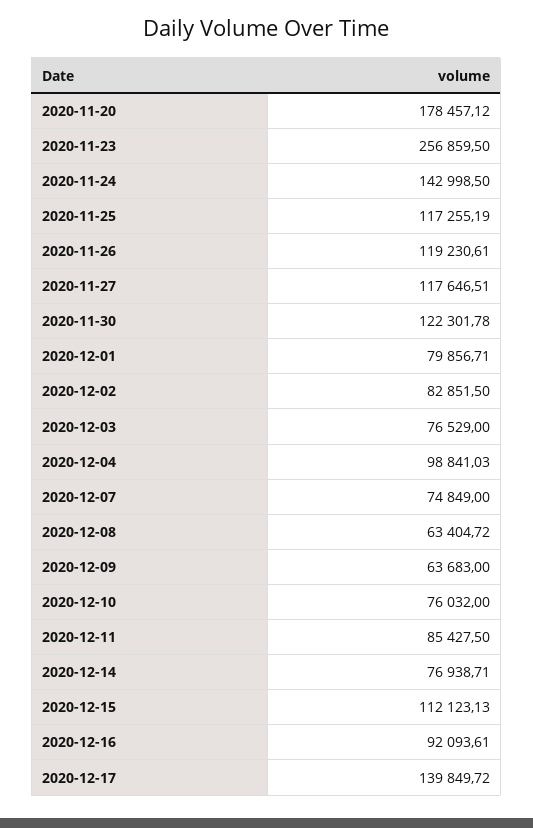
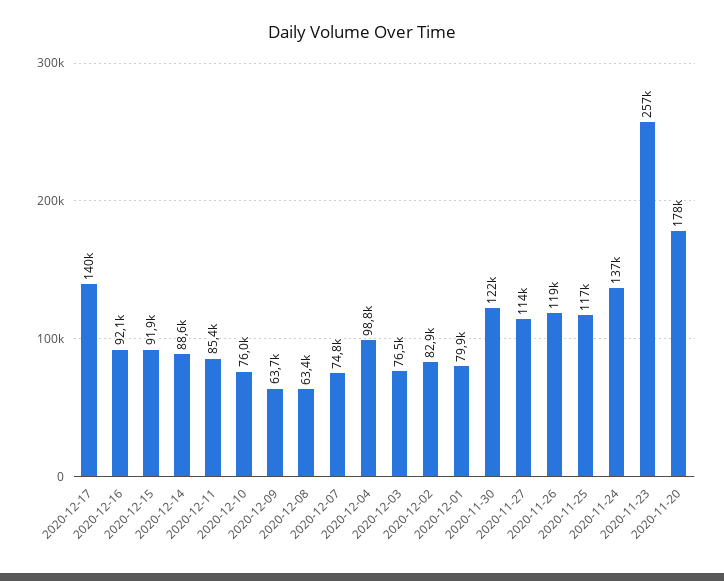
  {
    "2020-11-20": 178457.12,
    "2020-11-23": 256859.5,
-   "2020-11-24": 142998.5,
+   "2020-11-24": 137000,
    "2020-11-25": 117255.19,
    "2020-11-26": 119230.61,
-   "2020-11-27": 117646.51,
+   "2020-11-27": 114000,
    "2020-11-30": 122301.78,
    "2020-12-01": 79856.71,
    "2020-12-02": 82851.5,
    "2020-12-03": 76529,
    "2020-12-04": 98841.03,
    "2020-12-07": 74849,
    "2020-12-08": 63404.72,
    "2020-12-09": 63683,
    "2020-12-10": 76032,
    "2020-12-11": 85427.5,
-   "2020-12-14": 76938.71,
+   "2020-12-14": 88600,
-   "2020-12-15": 112123.13,
+   "2020-12-15": 91900,
    "2020-12-16": 92093.61,
    "2020-12-17": 139849.72
  }

